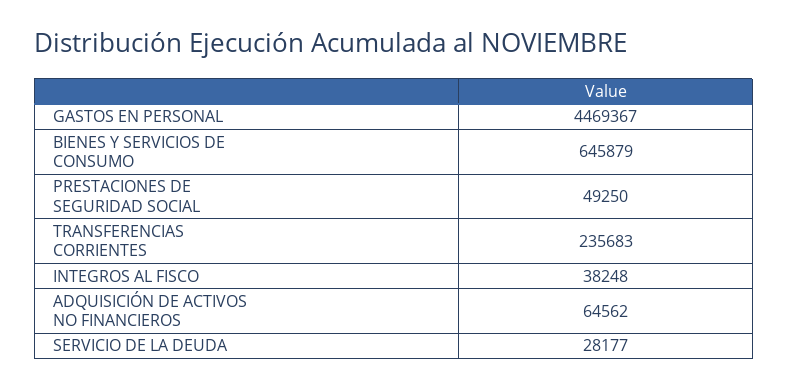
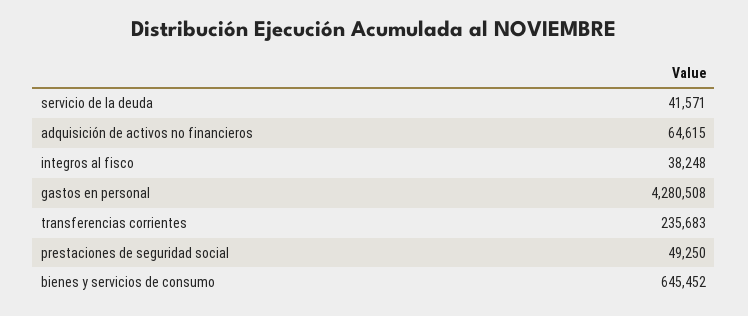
  {
-   "GASTOS EN PERSONAL": 4469367,
+   "GASTOS EN PERSONAL": 4280508,
-   "BIENES Y SERVICIOS DE CONSUMO": 645879,
+   "BIENES Y SERVICIOS DE CONSUMO": 645452,
    "PRESTACIONES DE SEGURIDAD SOCIAL": 49250,
    "TRANSFERENCIAS CORRIENTES": 235683,
    "INTEGROS AL FISCO": 38248,
-   "ADQUISICIÓN DE ACTIVOS NO FINANCIEROS": 64562,
+   "ADQUISICIÓN DE ACTIVOS NO FINANCIEROS": 64615,
-   "SERVICIO DE LA DEUDA": 28177
+   "SERVICIO DE LA DEUDA": 41571
  }

